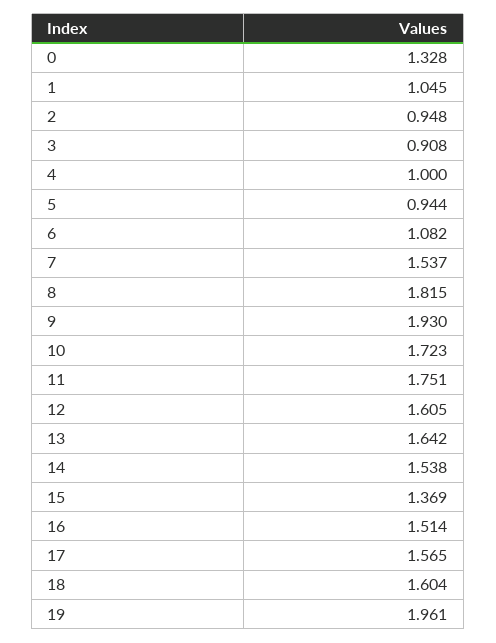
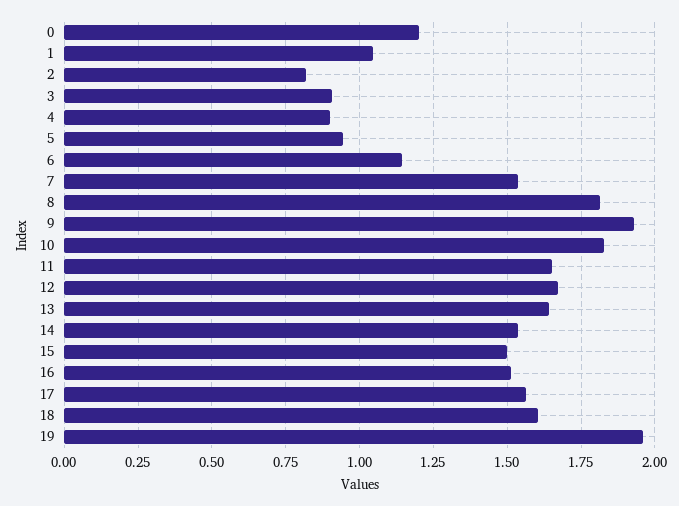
  {
-   "0": 1.328,
+   "0": 1.2,
    "1": 1.045,
-   "2": 0.948,
+   "2": 0.825,
    "3": 0.908,
-   "4": 1,
+   "4": 0.9,
    "5": 0.944,
-   "6": 1.082,
+   "6": 1.15,
    "7": 1.537,
    "8": 1.815,
    "9": 1.93,
-   "10": 1.723,
+   "10": 1.825,
-   "11": 1.751,
+   "11": 1.65,
-   "12": 1.605,
+   "12": 1.675,
    "13": 1.642,
    "14": 1.538,
-   "15": 1.369,
+   "15": 1.5,
    "16": 1.514,
    "17": 1.565,
    "18": 1.604,
    "19": 1.961
  }

